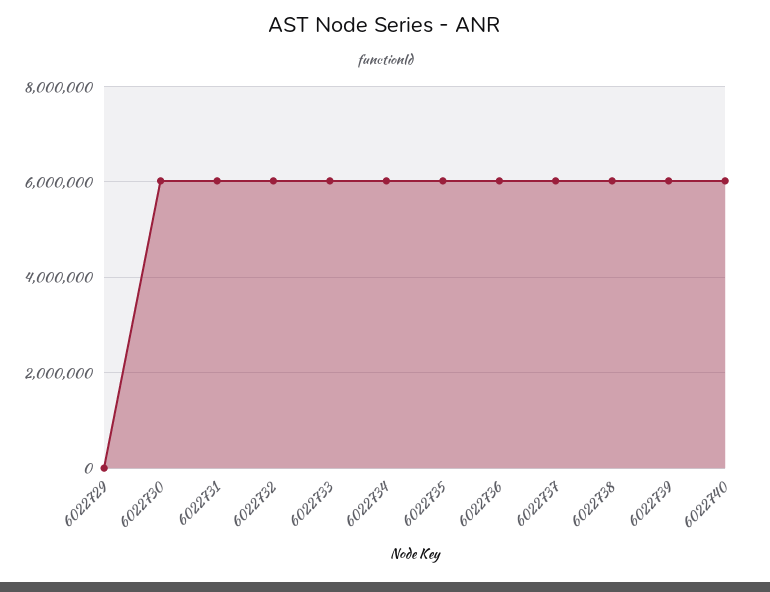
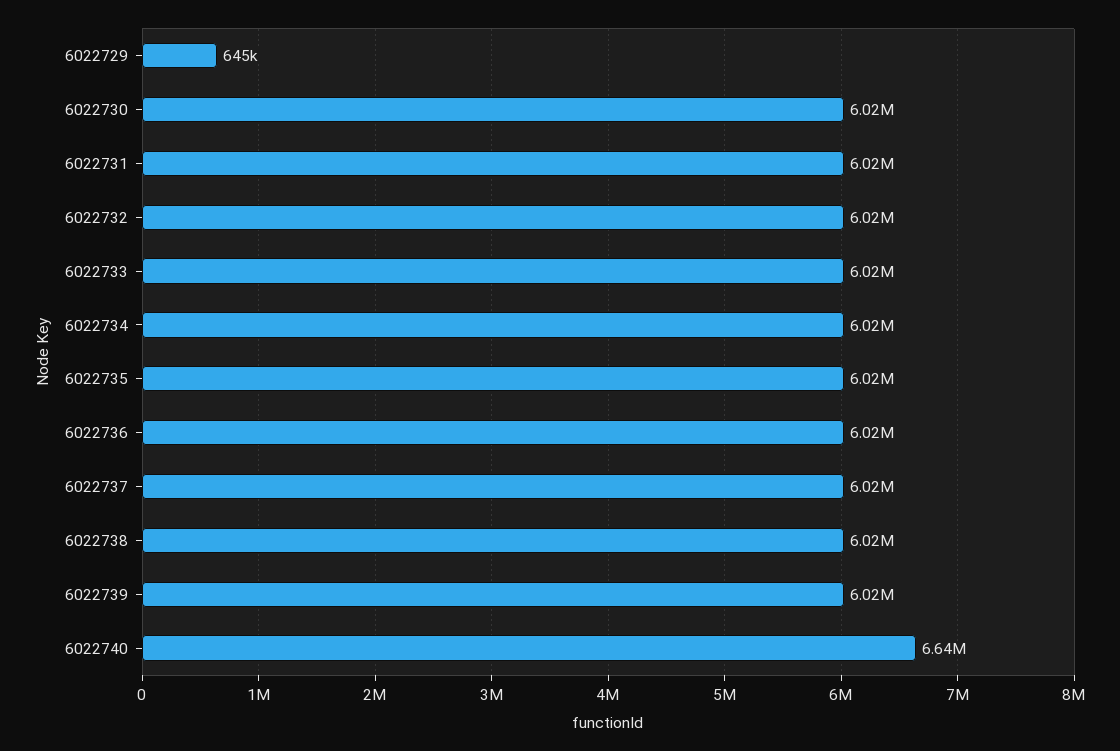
  {
-   "6022729": 0,
+   "6022729": 645000,
    "6022730": 6020000,
    "6022731": 6020000,
    "6022732": 6020000,
    "6022733": 6020000,
    "6022734": 6020000,
    "6022735": 6020000,
    "6022736": 6020000,
    "6022737": 6020000,
    "6022738": 6020000,
    "6022739": 6020000,
-   "6022740": 6000000
+   "6022740": 6640000
  }

